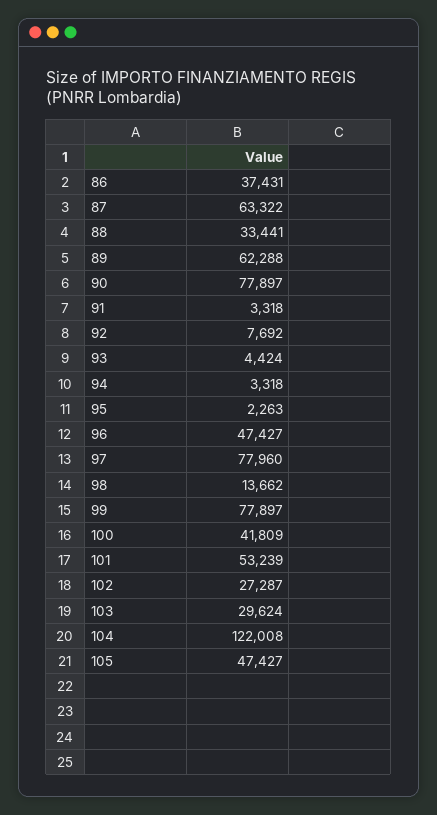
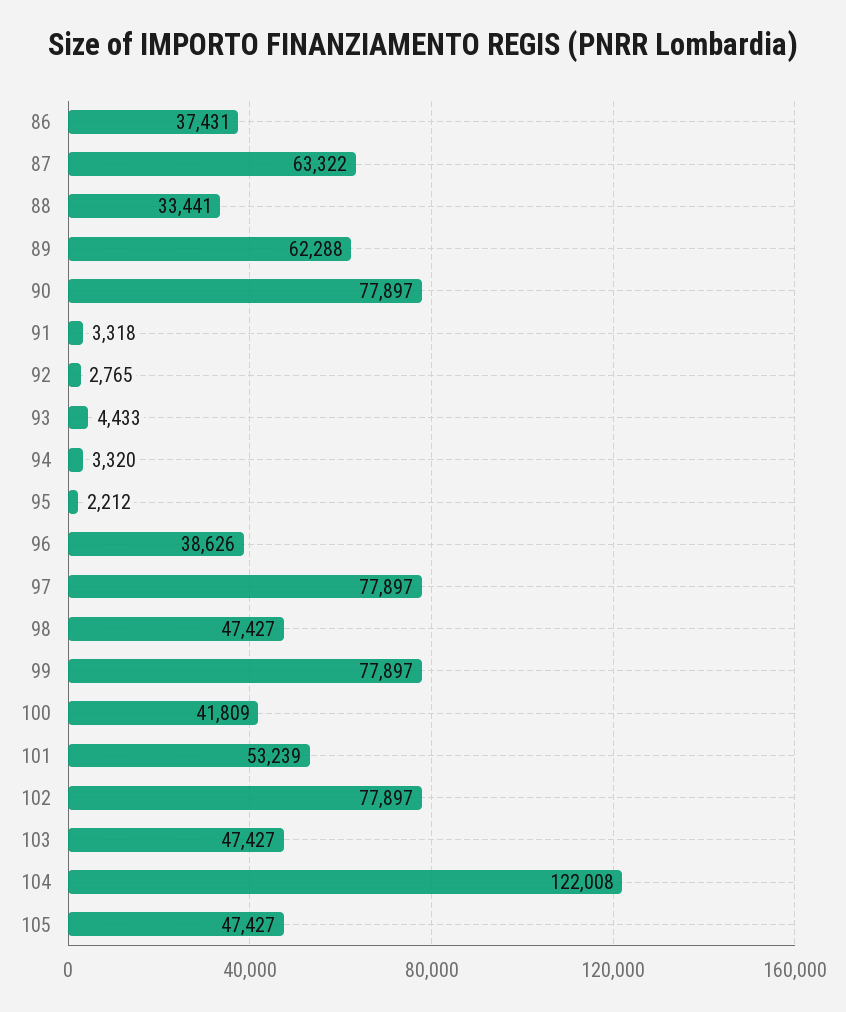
  {
    "86": 37431,
    "87": 63322,
    "88": 33441,
    "89": 62288,
    "90": 77897,
    "91": 3318,
-   "92": 7692,
+   "92": 2765,
-   "93": 4424,
+   "93": 4433,
-   "94": 3318,
+   "94": 3320,
-   "95": 2263,
+   "95": 2212,
-   "96": 47427,
+   "96": 38626,
-   "97": 77960,
+   "97": 77897,
-   "98": 13662,
+   "98": 47427,
    "99": 77897,
    "100": 41809,
    "101": 53239,
-   "102": 27287,
+   "102": 77897,
-   "103": 29624,
+   "103": 47427,
    "104": 122008,
    "105": 47427
  }

